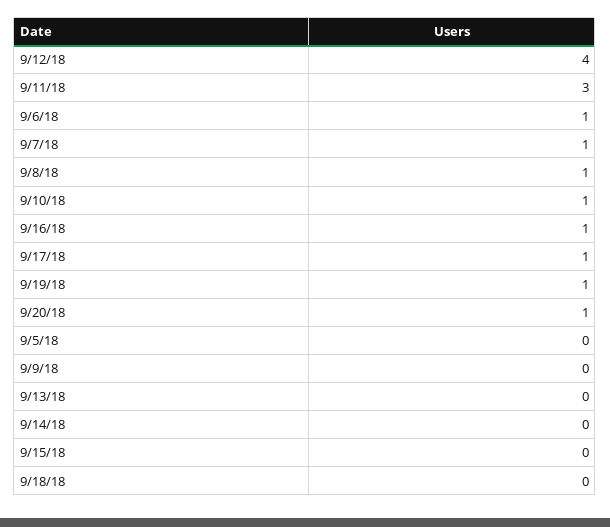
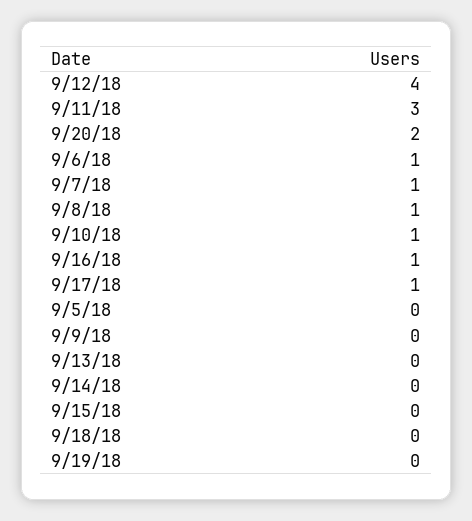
  {
    "9/12/18": 4,
    "9/11/18": 3,
    "9/6/18": 1,
    "9/7/18": 1,
    "9/8/18": 1,
    "9/10/18": 1,
    "9/16/18": 1,
    "9/17/18": 1,
-   "9/19/18": 1,
+   "9/19/18": 0,
-   "9/20/18": 1,
+   "9/20/18": 2,
    "9/5/18": 0,
    "9/9/18": 0,
    "9/13/18": 0,
    "9/14/18": 0,
    "9/15/18": 0,
    "9/18/18": 0
  }

